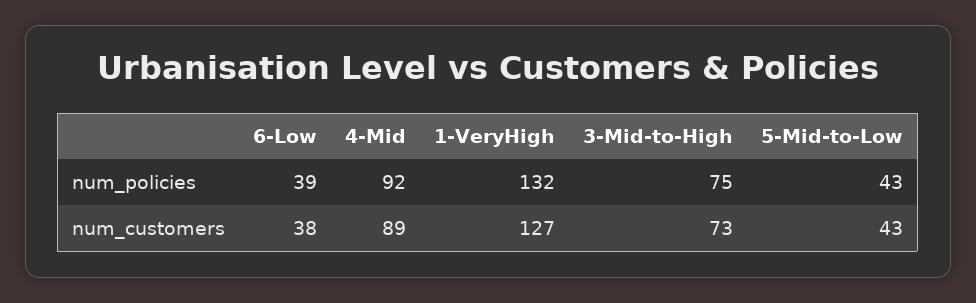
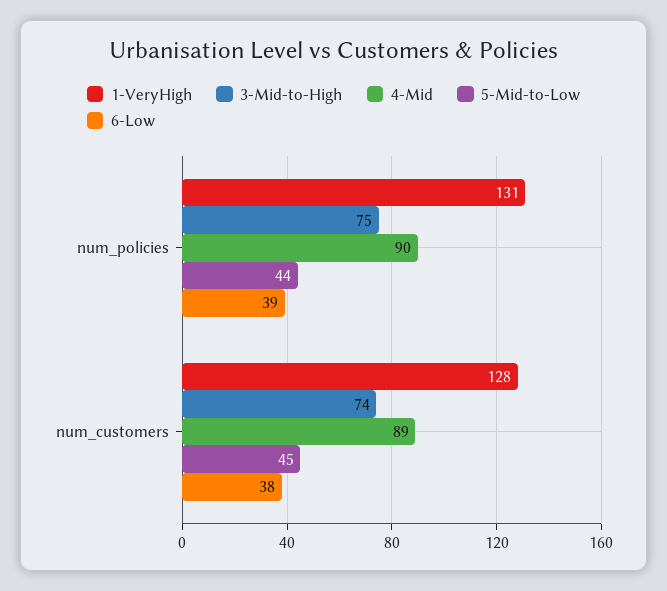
  {
    "6-Low": {
      "num_policies": 39,
      "num_customers": 38
    },
    "4-Mid": {
-     "num_policies": 92,
+     "num_policies": 90,
      "num_customers": 89
    },
    "1-VeryHigh": {
-     "num_policies": 132,
+     "num_policies": 131,
-     "num_customers": 127
+     "num_customers": 128
    },
    "3-Mid-to-High": {
      "num_policies": 75,
-     "num_customers": 73
+     "num_customers": 74
    },
    "5-Mid-to-Low": {
-     "num_policies": 43,
+     "num_policies": 44,
-     "num_customers": 43
+     "num_customers": 45
    }
  }

